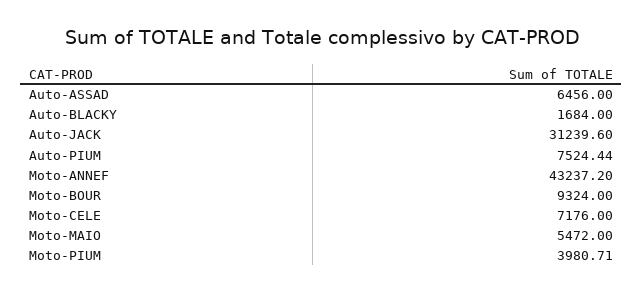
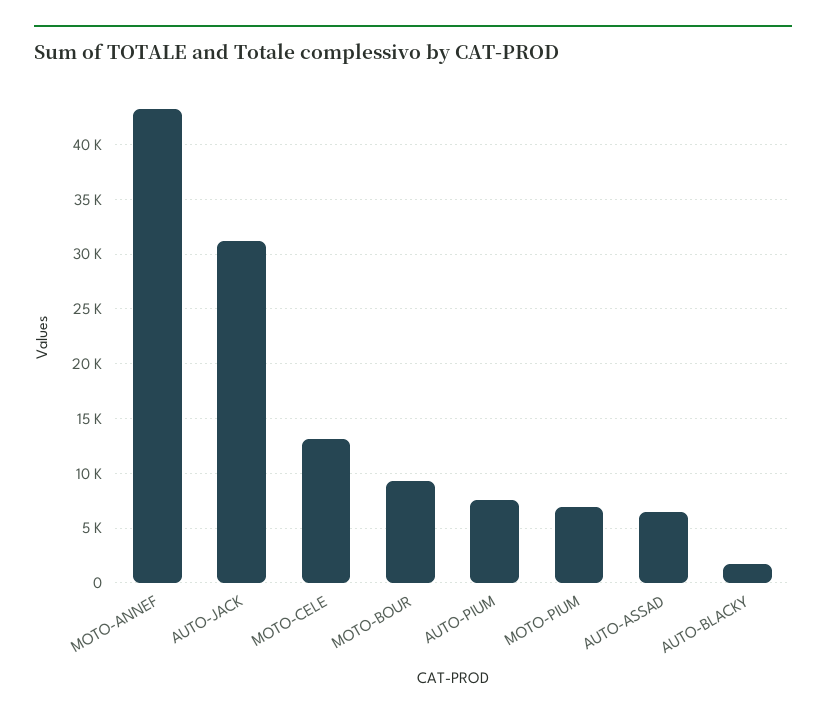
  {
    "Auto-ASSAD": 6456,
    "Auto-BLACKY": 1684,
    "Auto-JACK": 31239.6,
    "Auto-PIUM": 7524.44,
    "Moto-ANNEF": 43237.2,
    "Moto-BOUR": 9324,
-   "Moto-CELE": 7176,
+   "Moto-CELE": 13000,
-   "Moto-MAIO": 5472,
-   "Moto-PIUM": 3980.71
+   "Moto-PIUM": 7000
  }

